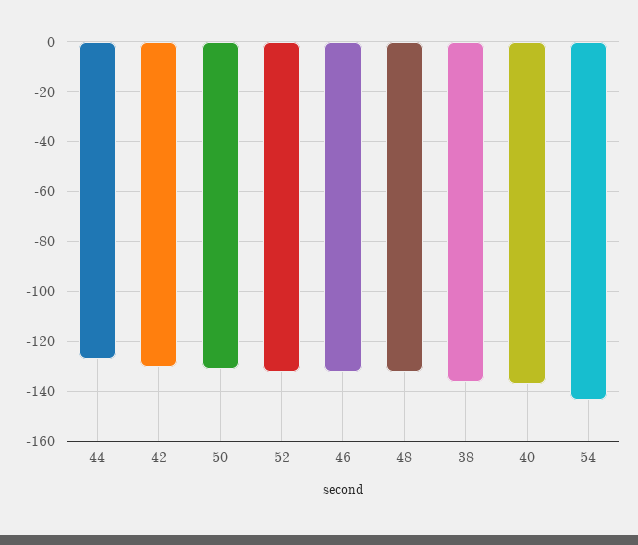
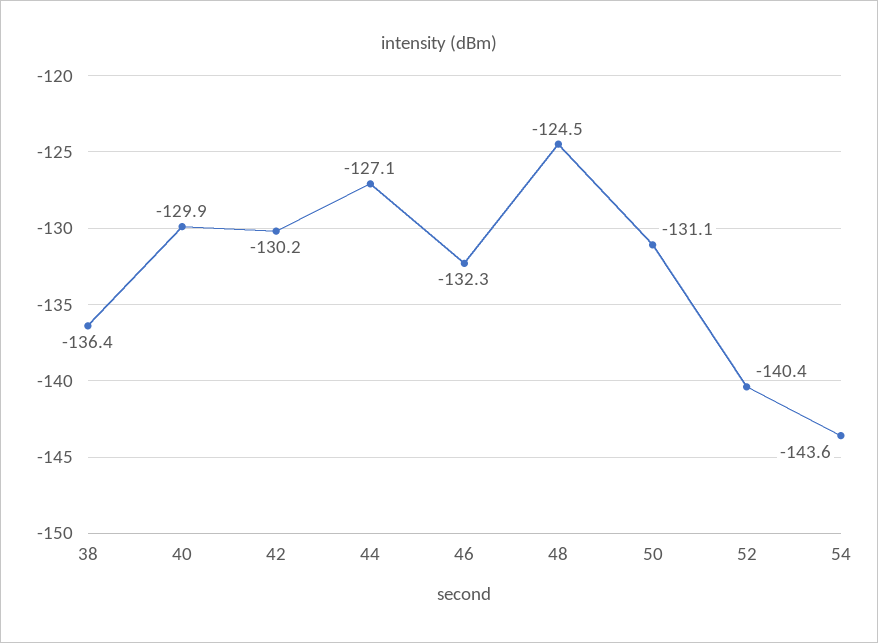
  {
    "44": -127.1,
    "42": -130.2,
    "50": -131.1,
-   "52": -132.5,
+   "52": -140.4,
    "46": -132.3,
-   "48": -132.5,
+   "48": -124.5,
    "38": -136.4,
-   "40": -137.5,
+   "40": -129.9,
    "54": -143.6
  }

